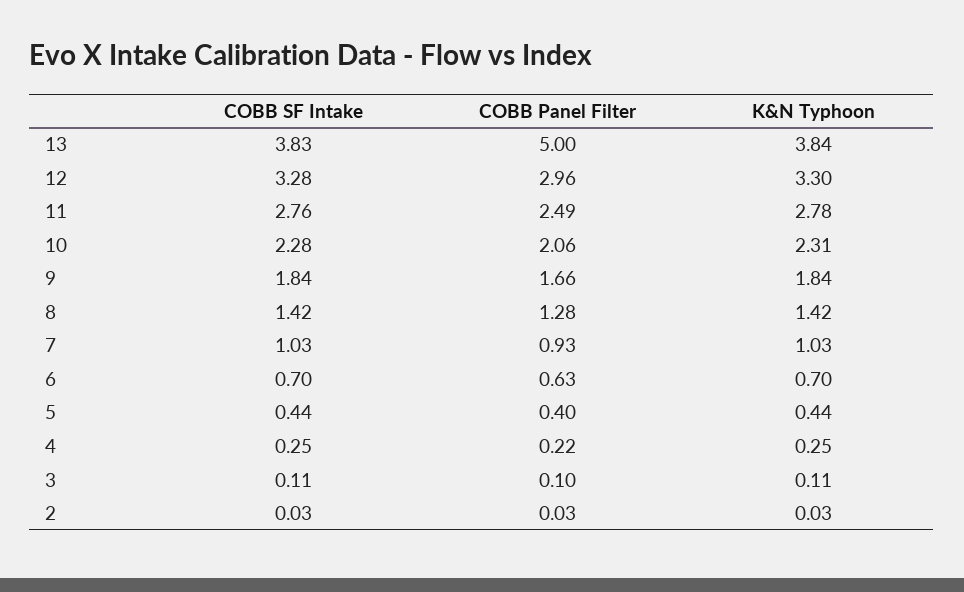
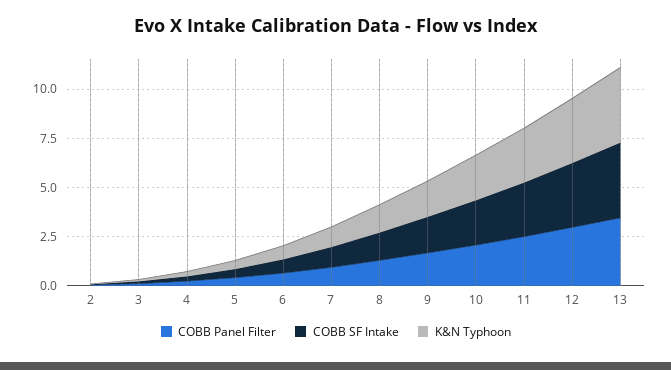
  {
    "COBB SF Intake": {
      "13": 3.83,
      "12": 3.28,
      "11": 2.76,
      "10": 2.28,
      "9": 1.84,
      "8": 1.42,
      "7": 1.03,
      "6": 0.7,
      "5": 0.44,
      "4": 0.25,
      "3": 0.11,
      "2": 0.03
    },
    "COBB Panel Filter": {
-     "13": 5,
+     "13": 3.5,
      "12": 2.96,
      "11": 2.49,
      "10": 2.06,
      "9": 1.66,
      "8": 1.28,
      "7": 0.93,
      "6": 0.63,
      "5": 0.4,
      "4": 0.22,
      "3": 0.1,
      "2": 0.03
    },
    "K&N Typhoon": {
      "13": 3.84,
      "12": 3.3,
      "11": 2.78,
      "10": 2.31,
      "9": 1.84,
      "8": 1.42,
      "7": 1.03,
      "6": 0.7,
      "5": 0.44,
      "4": 0.25,
      "3": 0.11,
      "2": 0.03
    }
  }

